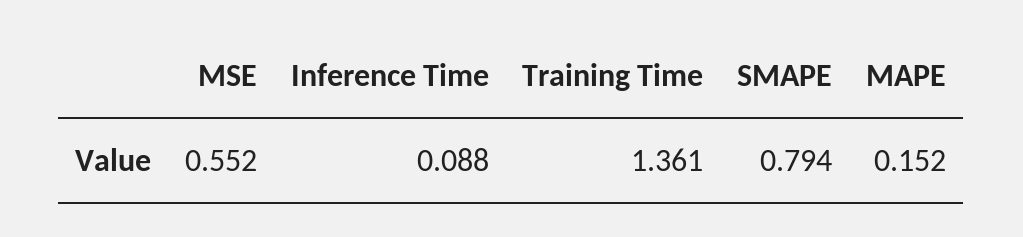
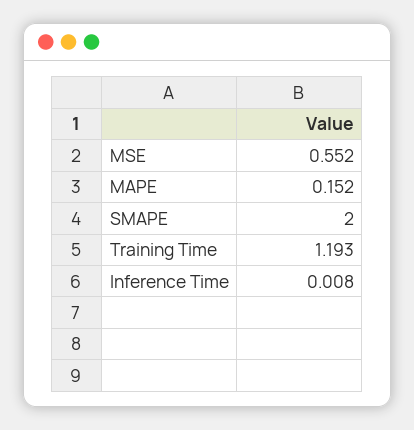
  {
    "MSE": 0.552,
-   "Inference Time": 0.088,
+   "Inference Time": 0.008,
-   "Training Time": 1.361,
+   "Training Time": 1.193,
-   "SMAPE": 0.794,
+   "SMAPE": 2,
    "MAPE": 0.152
  }

